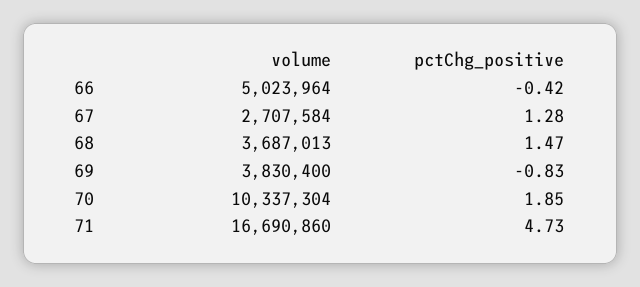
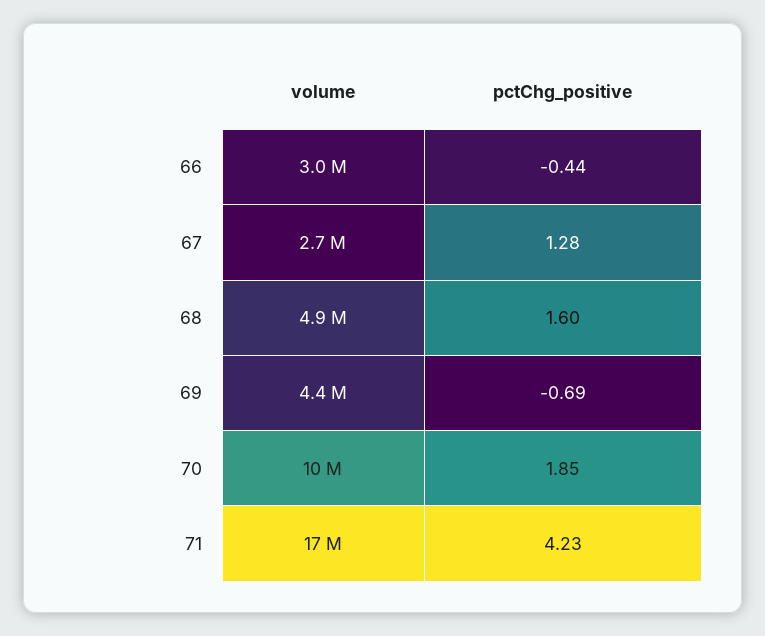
  {
    "volume": {
-     "66": 5023964,
+     "66": 3000000,
      "67": 2707584,
-     "68": 3687013,
+     "68": 4900000,
-     "69": 3830400,
+     "69": 4400000,
      "70": 10337304,
      "71": 16690860
    },
    "pctChg_positive": {
-     "66": -0.42,
+     "66": -0.44,
      "67": 1.28,
-     "68": 1.47,
+     "68": 1.6,
-     "69": -0.83,
+     "69": -0.69,
      "70": 1.85,
-     "71": 4.73
+     "71": 4.23
    }
  }

